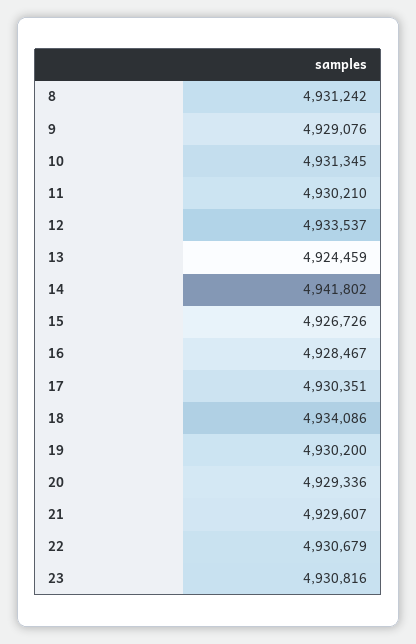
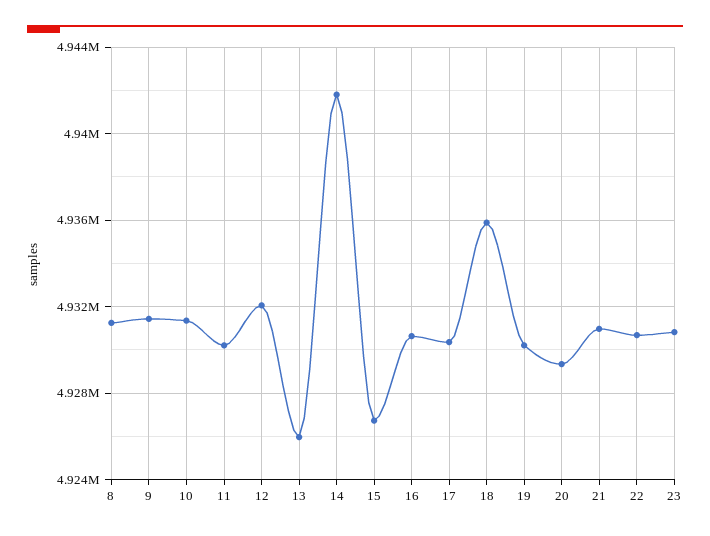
  {
    "8": 4931242,
-   "9": 4929076,
+   "9": 4931500,
    "10": 4931345,
    "11": 4930210,
-   "12": 4933537,
+   "12": 4932000,
-   "13": 4924459,
+   "13": 4926000,
    "14": 4941802,
    "15": 4926726,
-   "16": 4928467,
+   "16": 4930500,
    "17": 4930351,
-   "18": 4934086,
+   "18": 4936000,
    "19": 4930200,
    "20": 4929336,
-   "21": 4929607,
+   "21": 4931000,
    "22": 4930679,
    "23": 4930816
  }

